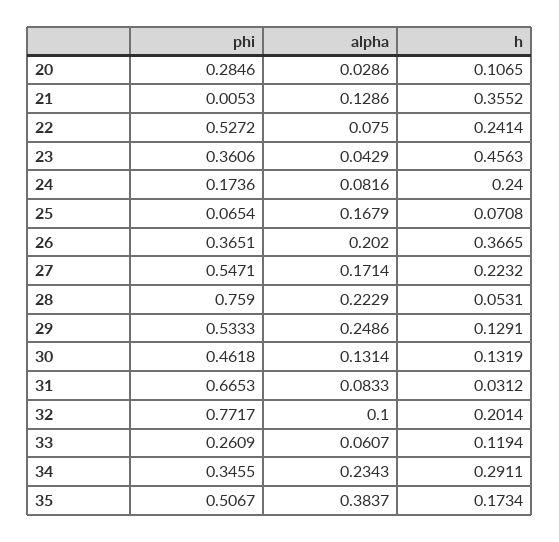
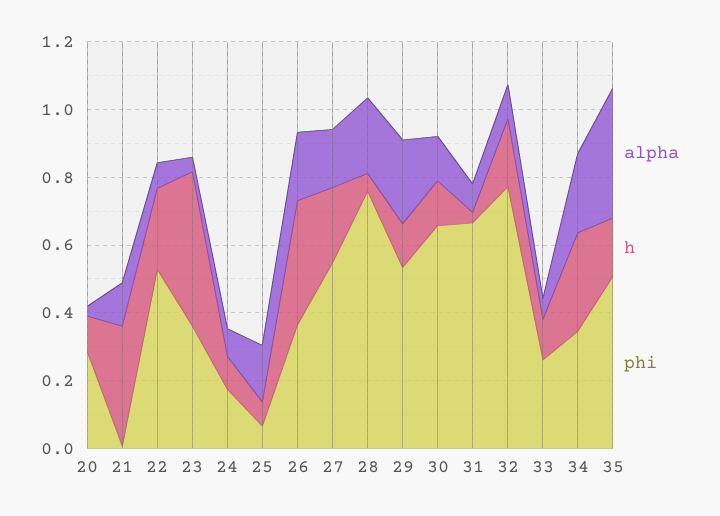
  {
    "phi": {
      "20": 0.2846,
      "21": 0.0053,
      "22": 0.5272,
      "23": 0.3606,
      "24": 0.1736,
      "25": 0.0654,
      "26": 0.3651,
      "27": 0.5471,
      "28": 0.759,
      "29": 0.5333,
-     "30": 0.4618,
+     "30": 0.65,
      "31": 0.6653,
      "32": 0.7717,
      "33": 0.2609,
      "34": 0.3455,
      "35": 0.5067
    },
    "alpha": {
      "20": 0.0286,
      "21": 0.1286,
      "22": 0.075,
      "23": 0.0429,
      "24": 0.0816,
      "25": 0.1679,
      "26": 0.202,
      "27": 0.1714,
      "28": 0.2229,
      "29": 0.2486,
      "30": 0.1314,
      "31": 0.0833,
      "32": 0.1,
      "33": 0.0607,
      "34": 0.2343,
      "35": 0.3837
    },
    "h": {
      "20": 0.1065,
      "21": 0.3552,
      "22": 0.2414,
      "23": 0.4563,
-     "24": 0.24,
+     "24": 0.1,
      "25": 0.0708,
      "26": 0.3665,
      "27": 0.2232,
      "28": 0.0531,
      "29": 0.1291,
      "30": 0.1319,
      "31": 0.0312,
      "32": 0.2014,
      "33": 0.1194,
      "34": 0.2911,
      "35": 0.1734
    }
  }

